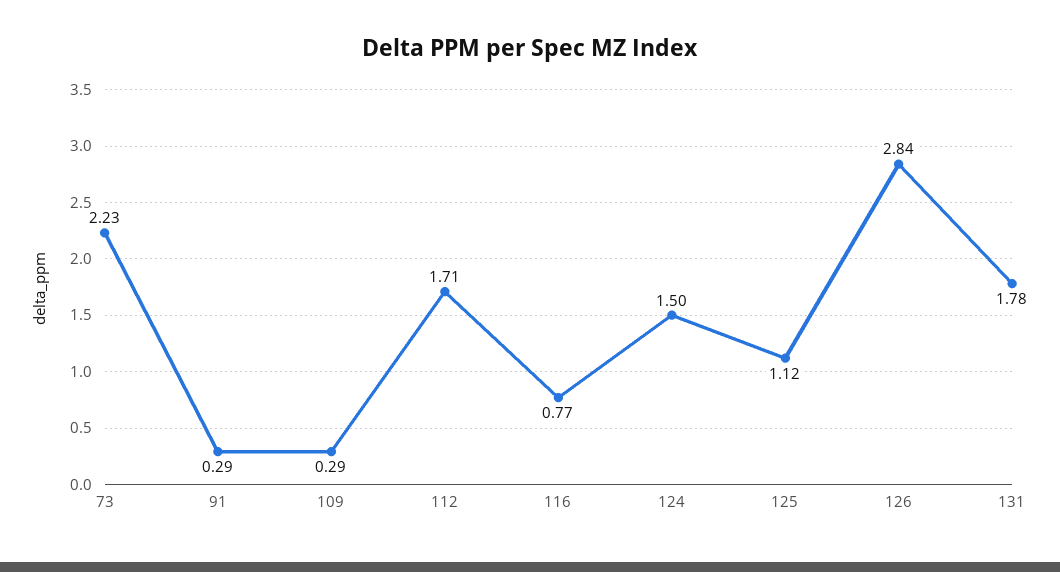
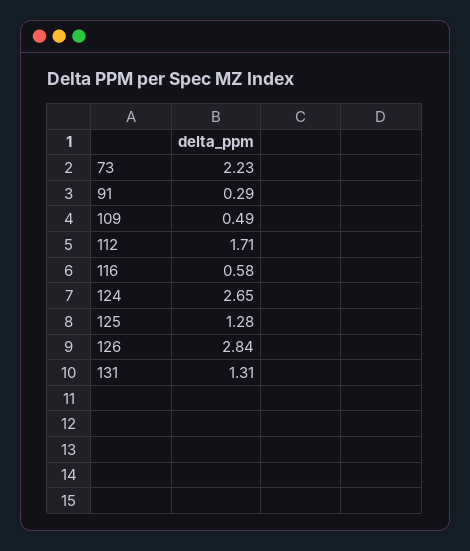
  {
    "73": 2.23,
    "91": 0.29,
-   "109": 0.29,
+   "109": 0.49,
    "112": 1.71,
-   "116": 0.77,
+   "116": 0.58,
-   "124": 1.5,
+   "124": 2.65,
-   "125": 1.12,
+   "125": 1.28,
    "126": 2.84,
-   "131": 1.78
+   "131": 1.31
  }

